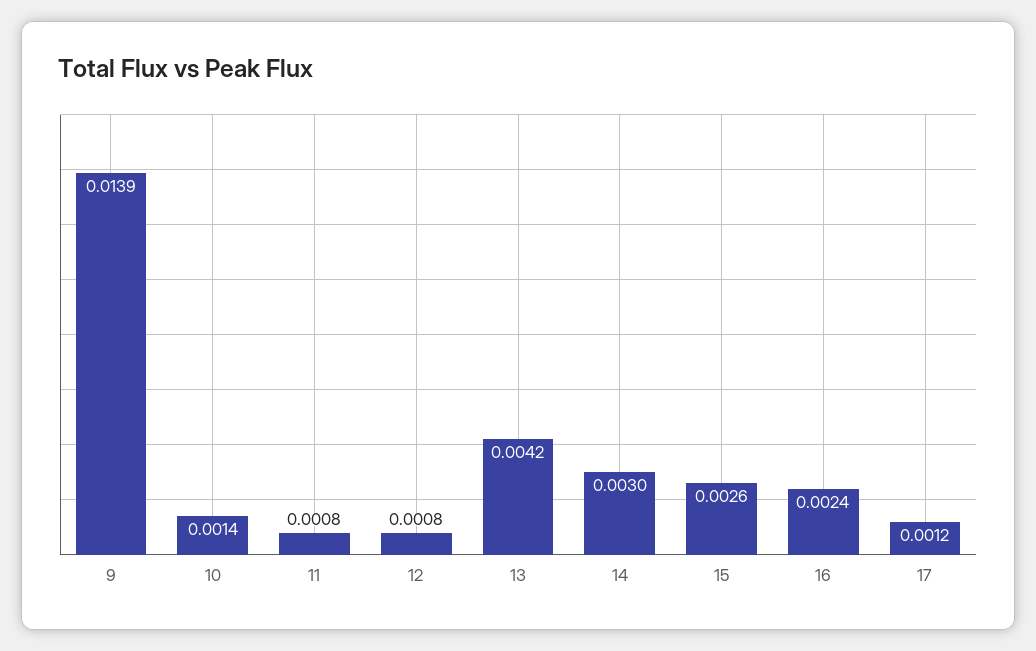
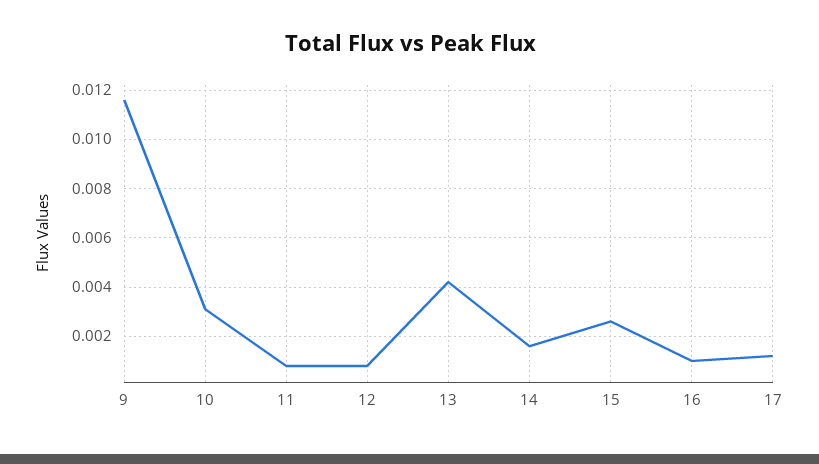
  {
-   "9": 0.0139,
+   "9": 0.0115,
-   "10": 0.0014,
+   "10": 0.003,
    "11": 0.0008,
    "12": 0.0008,
    "13": 0.0042,
-   "14": 0.003,
+   "14": 0.0015,
    "15": 0.0026,
-   "16": 0.0024,
+   "16": 0.001,
    "17": 0.0012
  }

